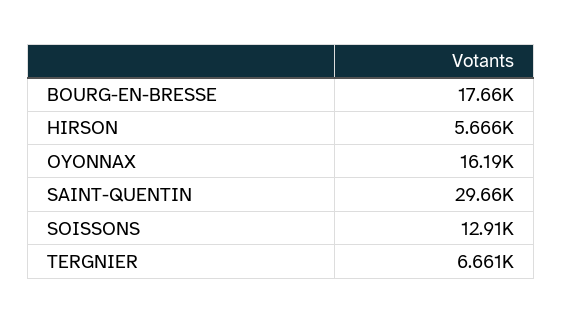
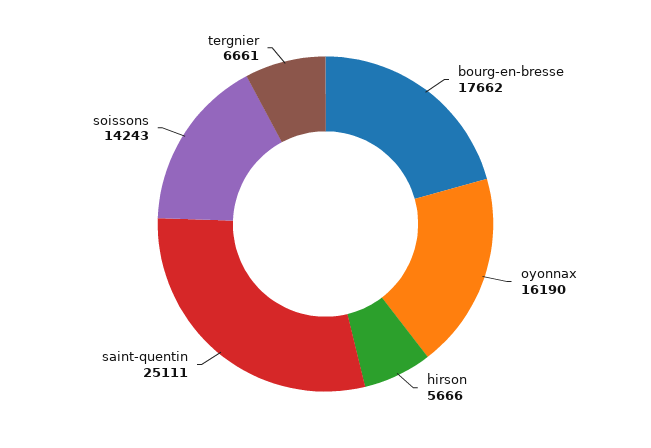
  {
    "BOURG-EN-BRESSE": 17662,
    "HIRSON": 5666,
    "OYONNAX": 16190,
-   "SAINT-QUENTIN": 29660,
+   "SAINT-QUENTIN": 25111,
-   "SOISSONS": 12910,
+   "SOISSONS": 14243,
    "TERGNIER": 6661
  }

